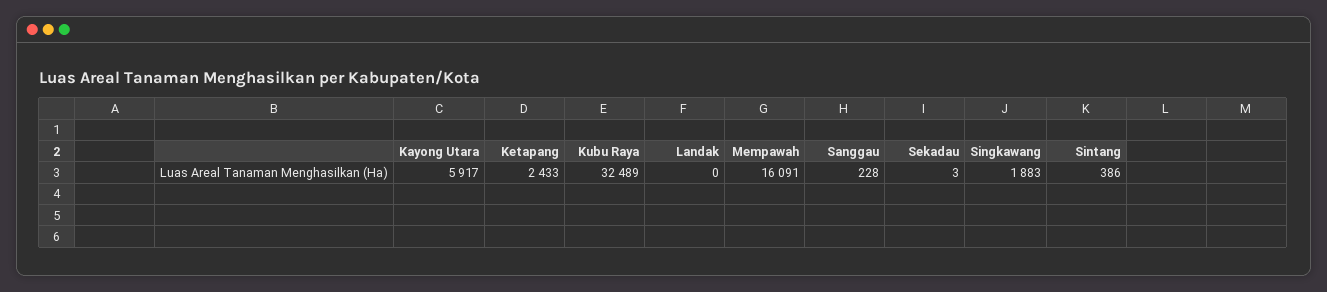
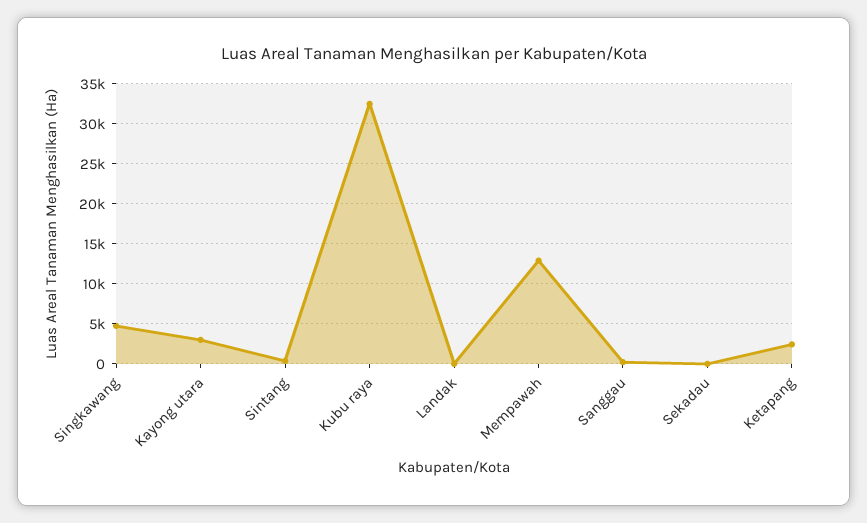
  {
-   "Kayong Utara": 5917,
+   "Kayong Utara": 3000,
    "Ketapang": 2433,
    "Kubu Raya": 32489,
    "Landak": 0,
-   "Mempawah": 16091,
+   "Mempawah": 13000,
    "Sanggau": 228,
    "Sekadau": 3,
-   "Singkawang": 1883,
+   "Singkawang": 5000,
    "Sintang": 386
  }

